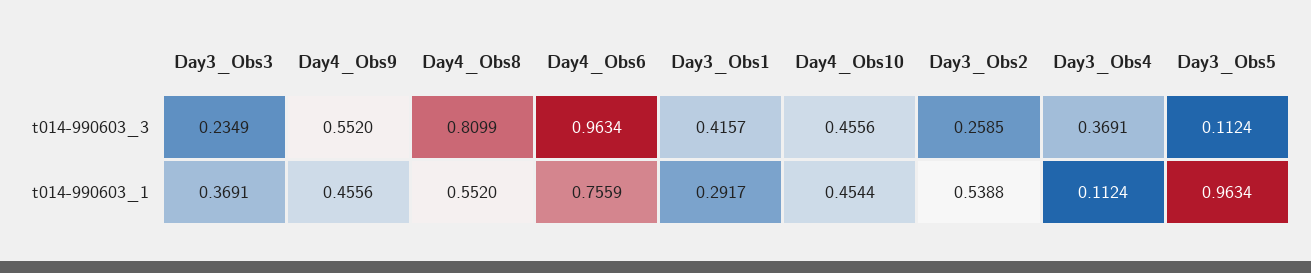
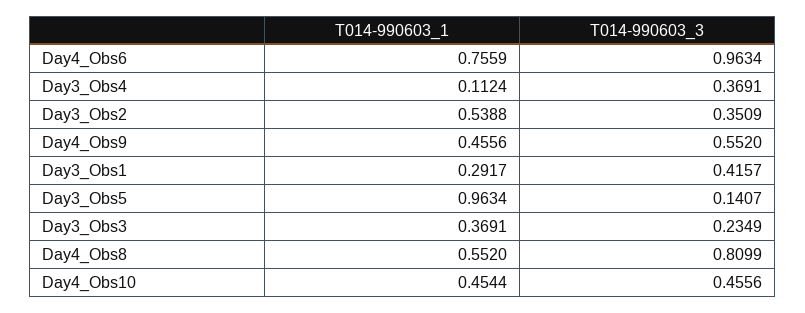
  {
    "Day3_Obs3": {
      "t014-990603_3": 0.2349,
      "t014-990603_1": 0.3691
    },
    "Day4_Obs9": {
      "t014-990603_3": 0.552,
      "t014-990603_1": 0.4556
    },
    "Day4_Obs8": {
      "t014-990603_3": 0.8099,
      "t014-990603_1": 0.552
    },
    "Day4_Obs6": {
      "t014-990603_3": 0.9634,
      "t014-990603_1": 0.7559
    },
    "Day3_Obs1": {
      "t014-990603_3": 0.4157,
      "t014-990603_1": 0.2917
    },
    "Day4_Obs10": {
      "t014-990603_3": 0.4556,
      "t014-990603_1": 0.4544
    },
    "Day3_Obs2": {
-     "t014-990603_3": 0.2585,
+     "t014-990603_3": 0.3509,
      "t014-990603_1": 0.5388
    },
    "Day3_Obs4": {
      "t014-990603_3": 0.3691,
      "t014-990603_1": 0.1124
    },
    "Day3_Obs5": {
-     "t014-990603_3": 0.1124,
+     "t014-990603_3": 0.1407,
      "t014-990603_1": 0.9634
    }
  }

